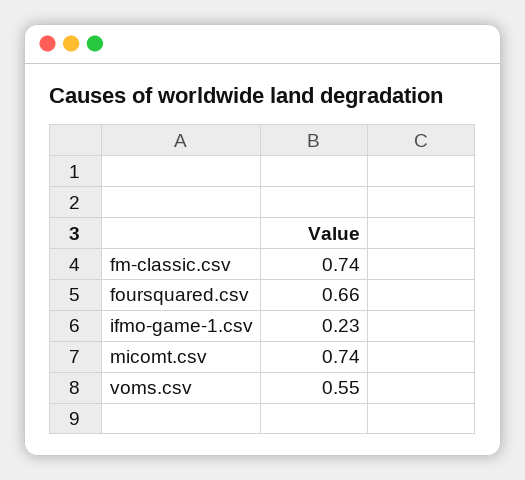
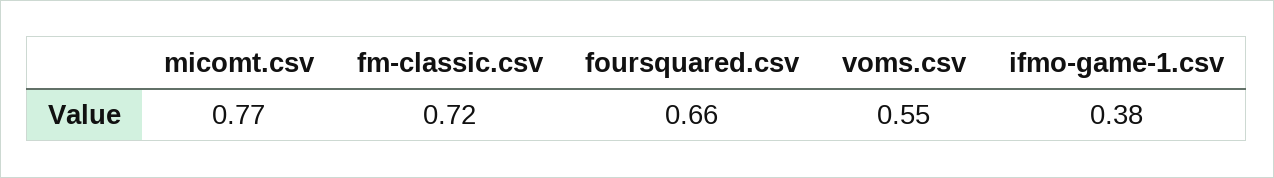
  {
-   "fm-classic.csv": 0.74,
+   "fm-classic.csv": 0.72,
    "foursquared.csv": 0.66,
-   "ifmo-game-1.csv": 0.23,
+   "ifmo-game-1.csv": 0.38,
-   "micomt.csv": 0.74,
+   "micomt.csv": 0.77,
    "voms.csv": 0.55
  }

